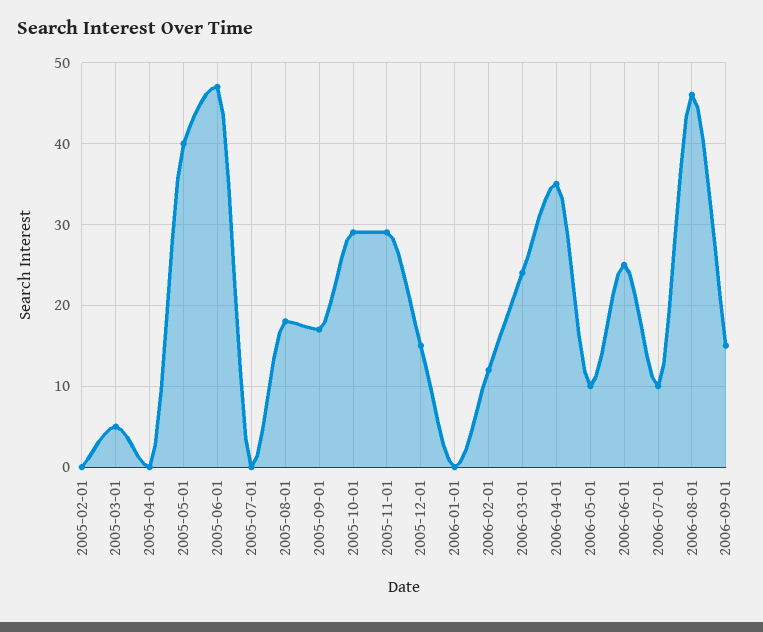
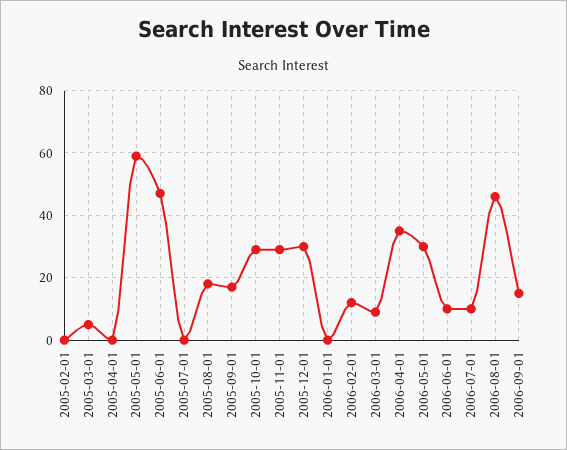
  {
    "2005-02-01": 0,
    "2005-03-01": 5,
    "2005-04-01": 0,
-   "2005-05-01": 40,
+   "2005-05-01": 60,
    "2005-06-01": 47,
    "2005-07-01": 0,
    "2005-08-01": 18,
    "2005-09-01": 17,
    "2005-10-01": 29,
    "2005-11-01": 29,
-   "2005-12-01": 15,
+   "2005-12-01": 30,
    "2006-01-01": 0,
    "2006-02-01": 12,
-   "2006-03-01": 24,
+   "2006-03-01": 10,
    "2006-04-01": 35,
-   "2006-05-01": 10,
+   "2006-05-01": 30,
-   "2006-06-01": 25,
+   "2006-06-01": 10,
    "2006-07-01": 10,
    "2006-08-01": 46,
    "2006-09-01": 15
  }

